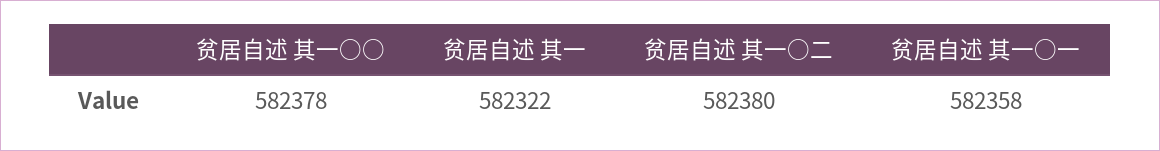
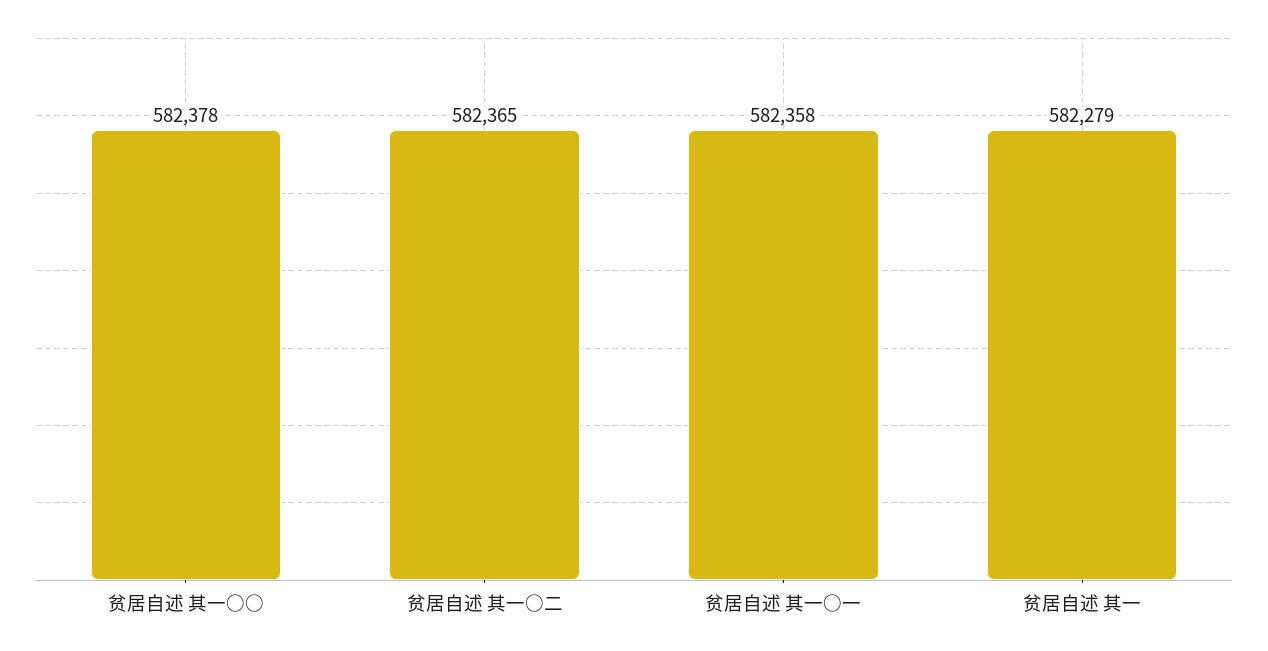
  {
    "贫居自述 其一○○": 582378,
-   "贫居自述 其一": 582322,
+   "贫居自述 其一": 582279,
-   "贫居自述 其一○二": 582380,
+   "贫居自述 其一○二": 582365,
    "贫居自述 其一○一": 582358
  }

